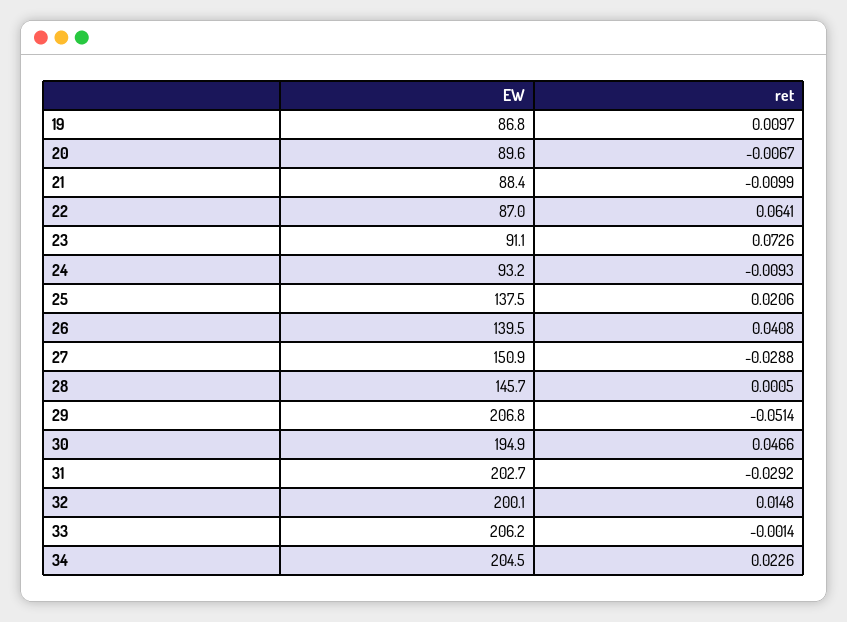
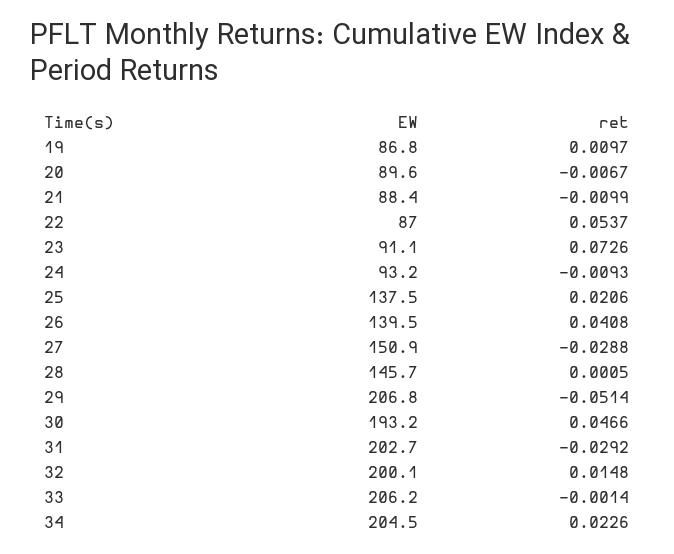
  {
    "EW": {
      "19": 86.8,
      "20": 89.6,
      "21": 88.4,
      "22": 87,
      "23": 91.1,
      "24": 93.2,
      "25": 137.5,
      "26": 139.5,
      "27": 150.9,
      "28": 145.7,
      "29": 206.8,
-     "30": 194.9,
+     "30": 193.2,
      "31": 202.7,
      "32": 200.1,
      "33": 206.2,
      "34": 204.5
    },
    "ret": {
      "19": 0.0097,
      "20": -0.0067,
      "21": -0.0099,
-     "22": 0.0641,
+     "22": 0.0537,
      "23": 0.0726,
      "24": -0.0093,
      "25": 0.0206,
      "26": 0.0408,
      "27": -0.0288,
      "28": 0.0005,
      "29": -0.0514,
      "30": 0.0466,
      "31": -0.0292,
      "32": 0.0148,
      "33": -0.0014,
      "34": 0.0226
    }
  }

